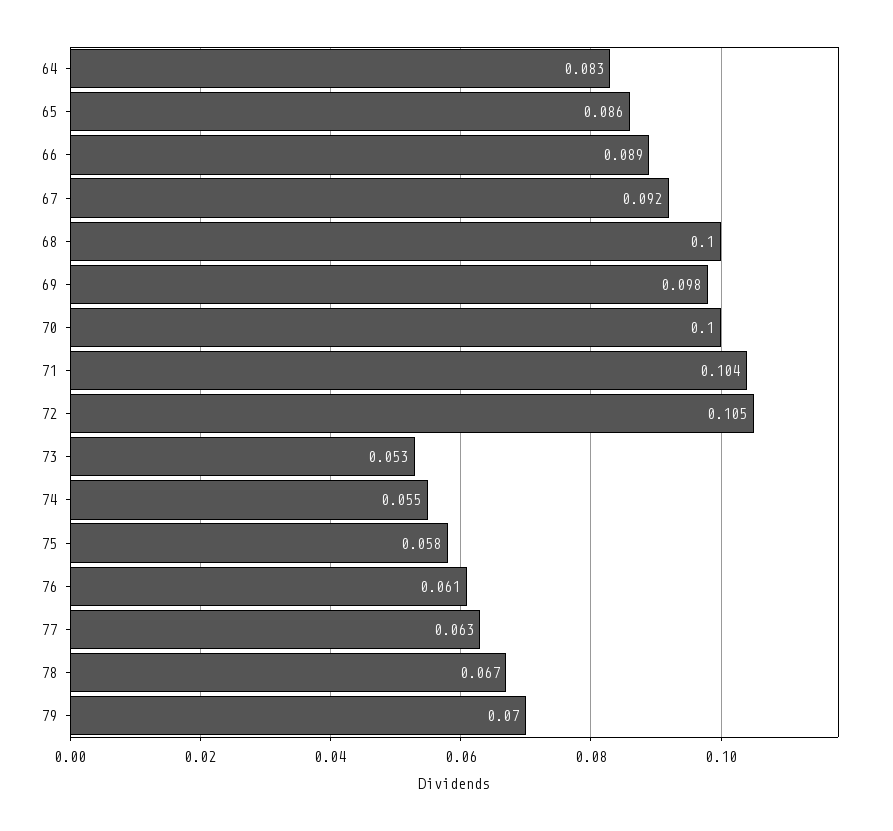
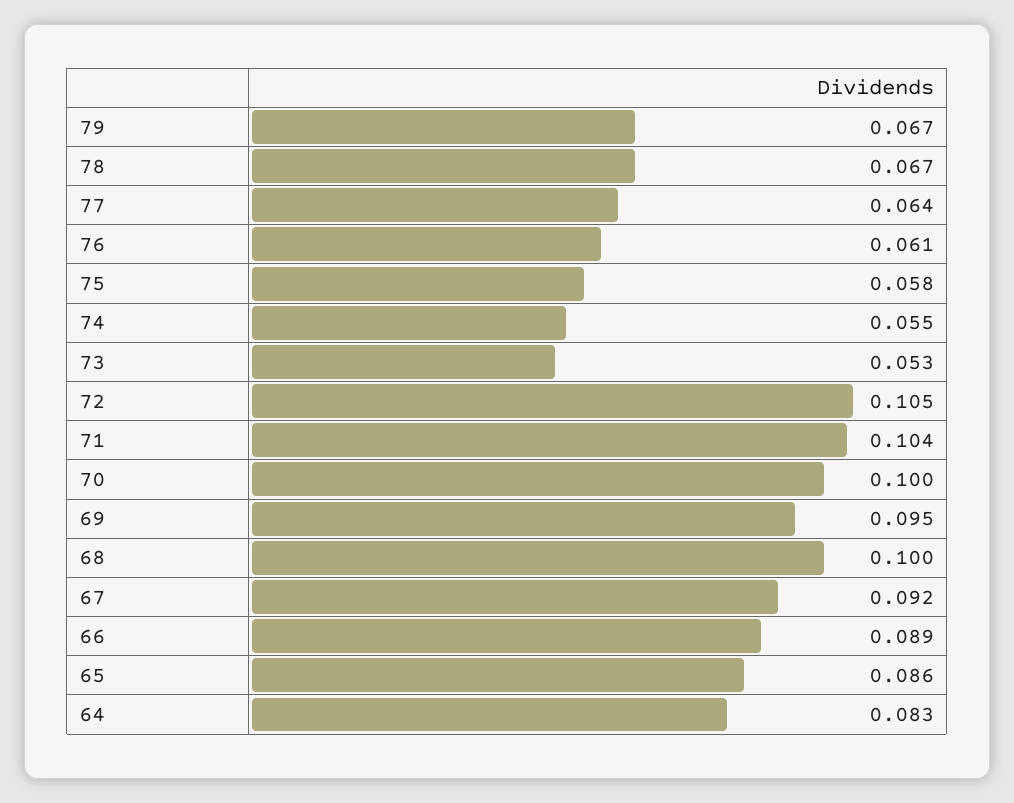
  {
    "64": 0.083,
    "65": 0.086,
    "66": 0.089,
    "67": 0.092,
    "68": 0.1,
-   "69": 0.098,
+   "69": 0.095,
    "70": 0.1,
    "71": 0.104,
    "72": 0.105,
    "73": 0.053,
    "74": 0.055,
    "75": 0.058,
    "76": 0.061,
-   "77": 0.063,
+   "77": 0.064,
    "78": 0.067,
-   "79": 0.07
+   "79": 0.067
  }

